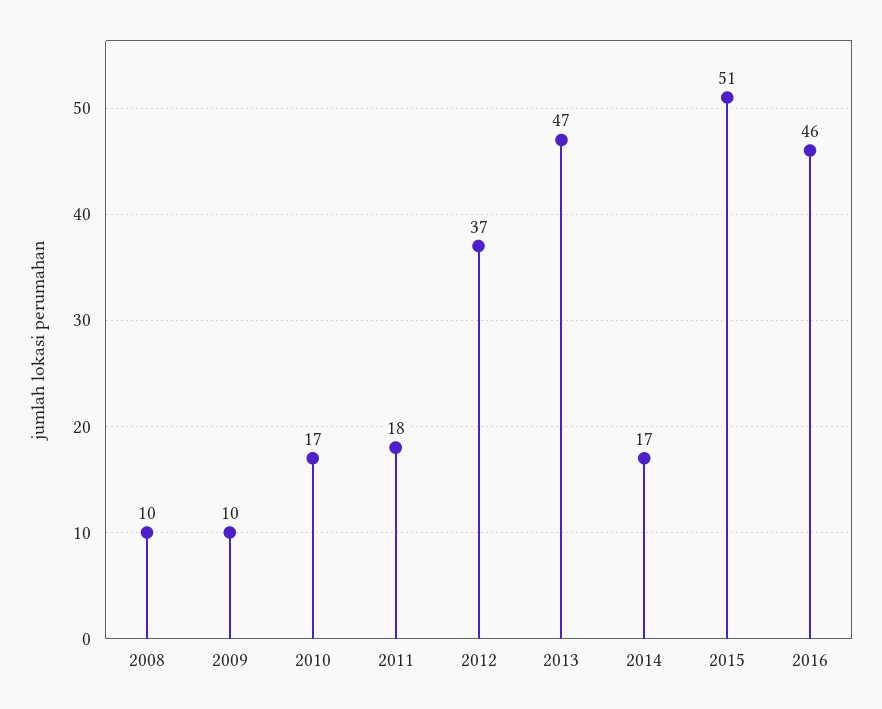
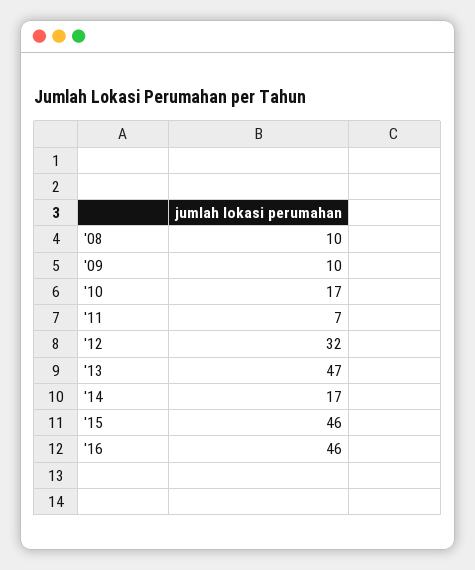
  {
    "2008": 10,
    "2009": 10,
    "2010": 17,
-   "2011": 18,
+   "2011": 7,
-   "2012": 37,
+   "2012": 32,
    "2013": 47,
    "2014": 17,
-   "2015": 51,
+   "2015": 46,
    "2016": 46
  }

